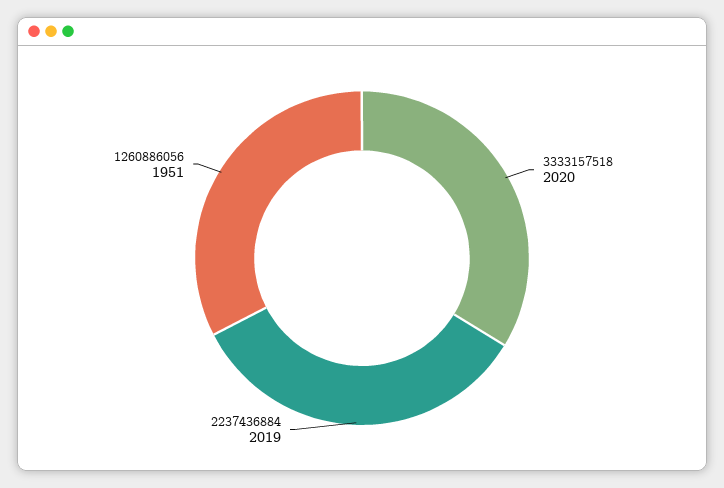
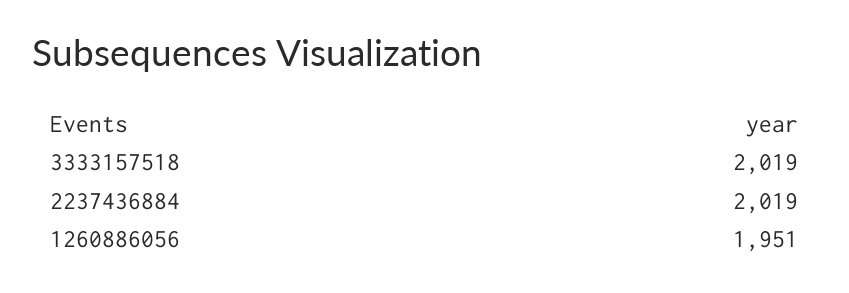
  {
-   "3333157518": 2020,
+   "3333157518": 2019,
    "2237436884": 2019,
    "1260886056": 1951
  }

